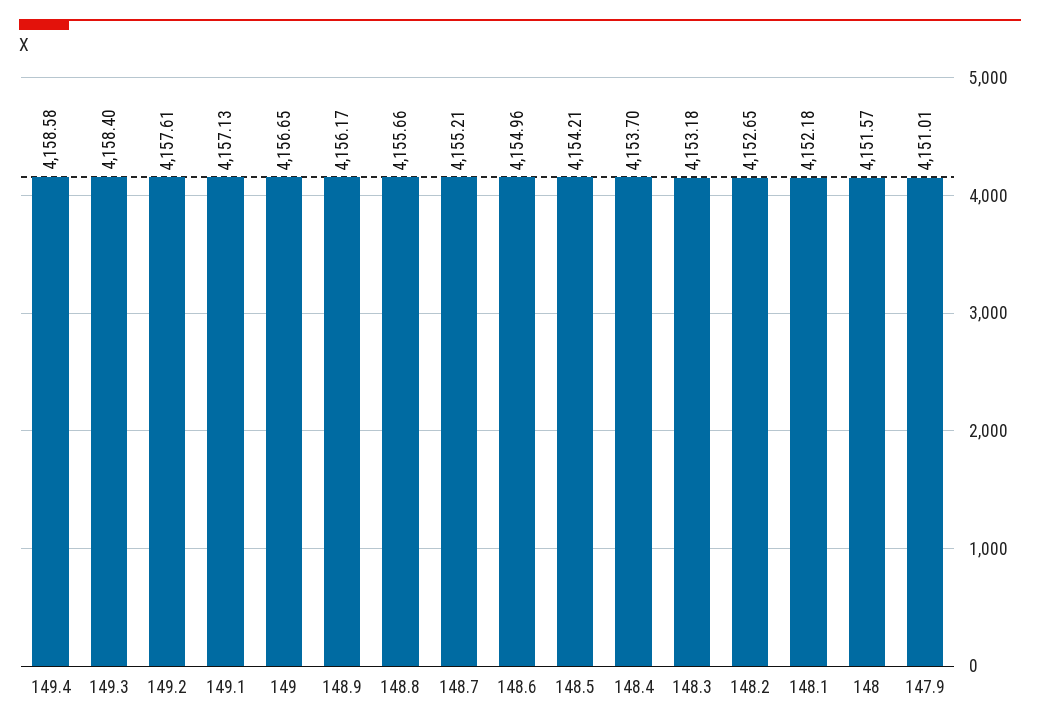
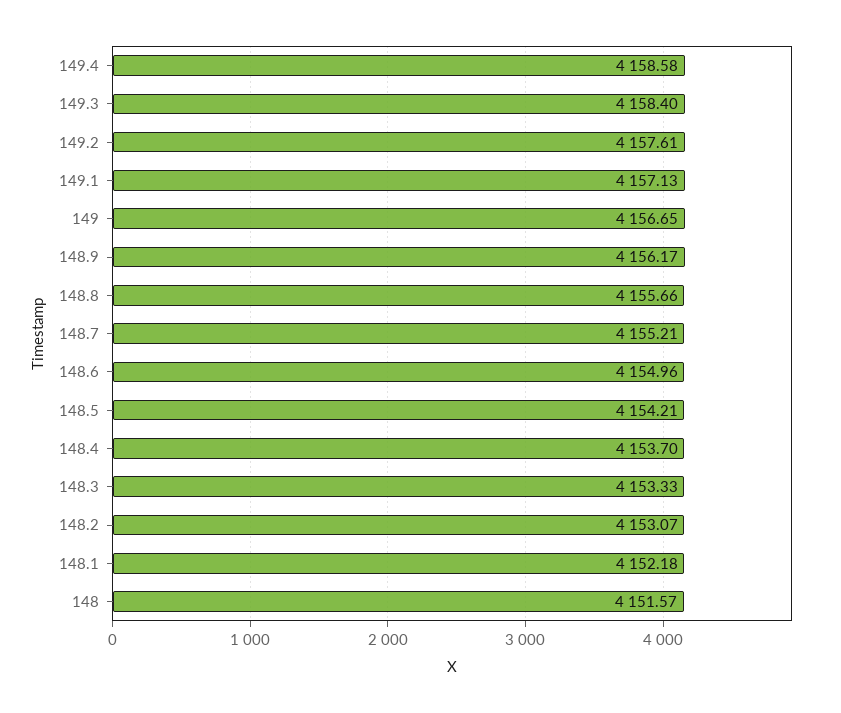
  {
    "149.4": 4158.58,
    "149.3": 4158.4,
    "149.2": 4157.61,
    "149.1": 4157.13,
    "149": 4156.65,
    "148.9": 4156.17,
    "148.8": 4155.66,
    "148.7": 4155.21,
    "148.6": 4154.96,
    "148.5": 4154.21,
    "148.4": 4153.7,
-   "148.3": 4153.18,
+   "148.3": 4153.33,
-   "148.2": 4152.65,
+   "148.2": 4153.07,
    "148.1": 4152.18,
-   "148": 4151.57,
+   "148": 4151.57
-   "147.9": 4151.01
  }

